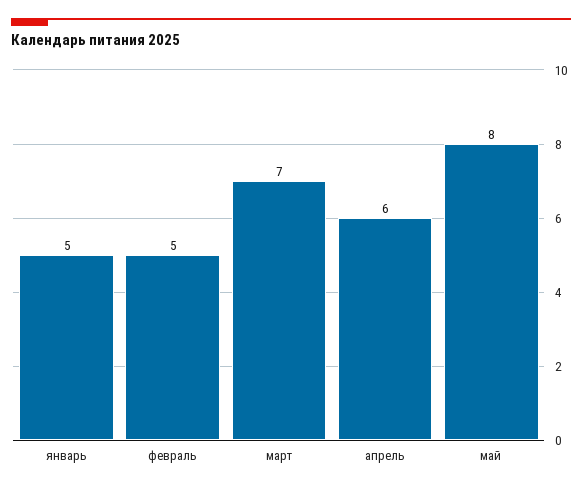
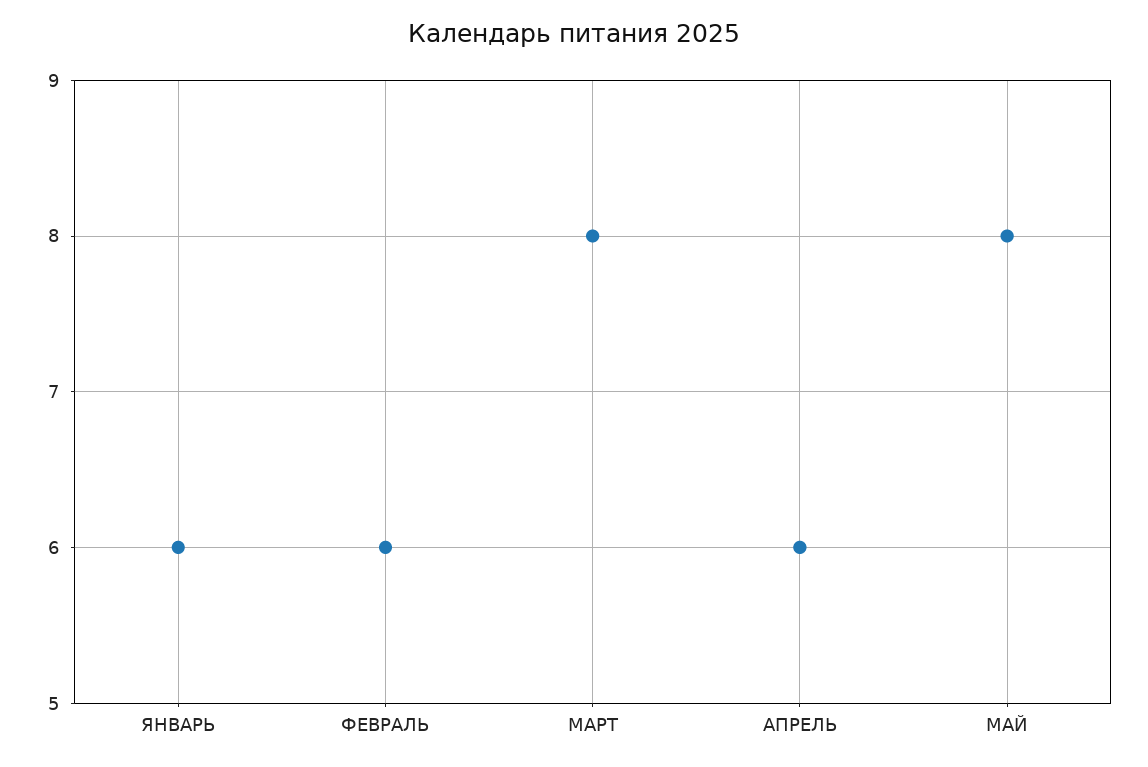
  {
-   "январь": 5,
+   "январь": 6,
-   "февраль": 5,
+   "февраль": 6,
-   "март": 7,
+   "март": 8,
    "апрель": 6,
    "май": 8
  }

